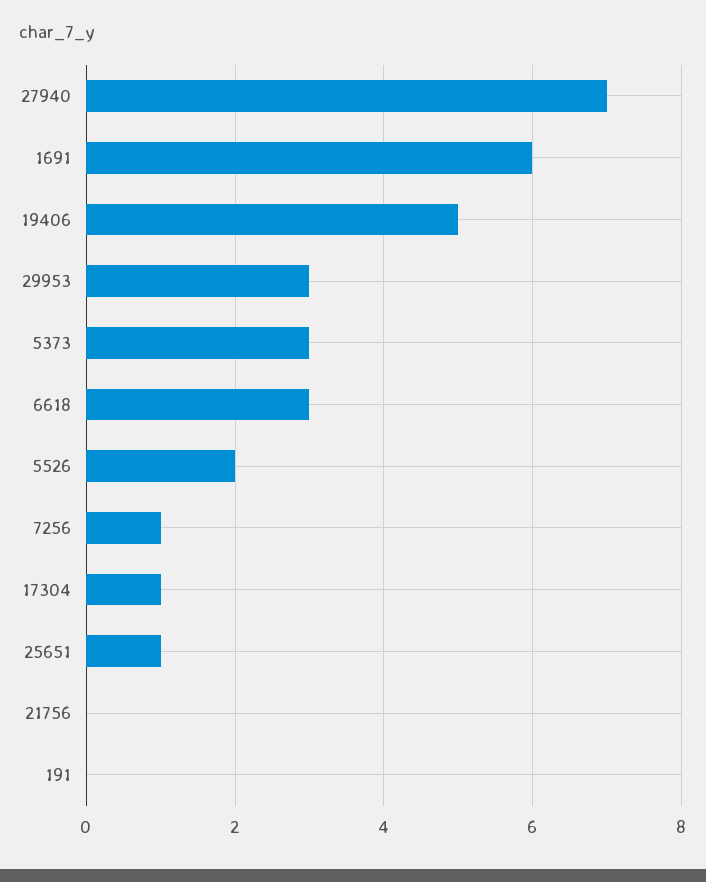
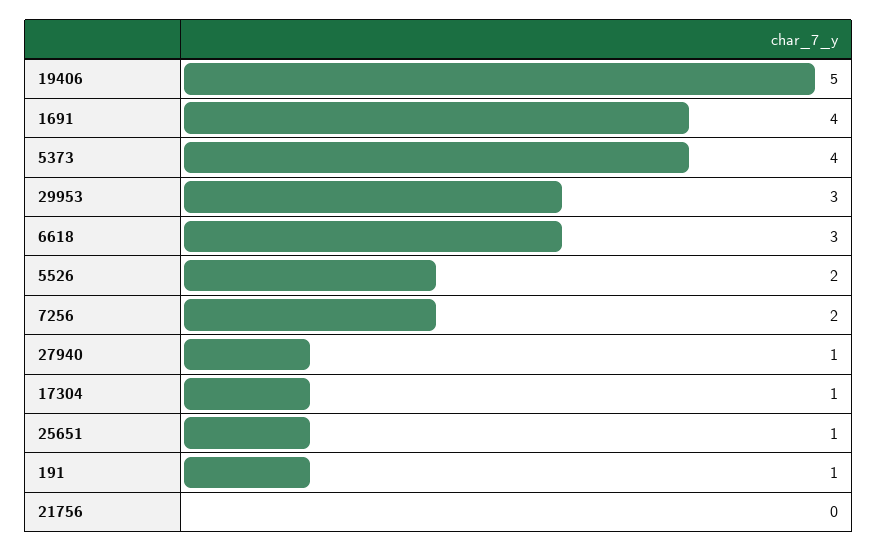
  {
-   "27940": 7,
+   "27940": 1,
-   "1691": 6,
+   "1691": 4,
    "19406": 5,
    "29953": 3,
-   "5373": 3,
+   "5373": 4,
    "6618": 3,
    "5526": 2,
-   "7256": 1,
+   "7256": 2,
    "17304": 1,
    "25651": 1,
    "21756": 0,
-   "191": 0
+   "191": 1
  }

